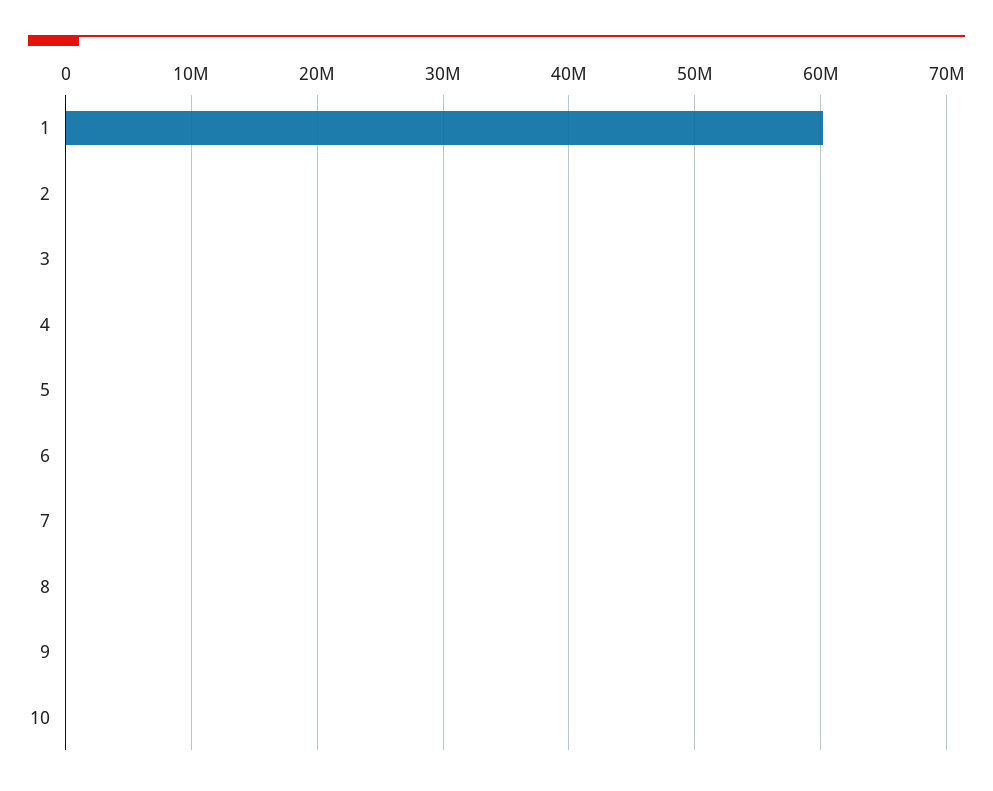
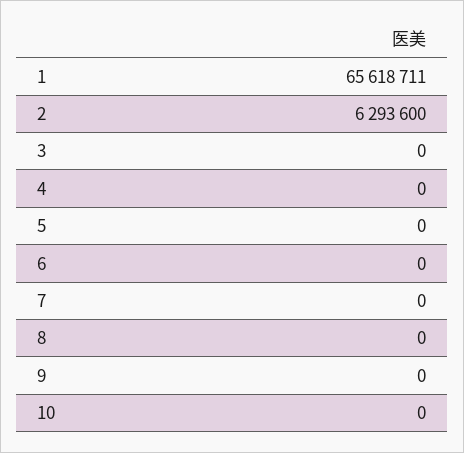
  {
-   "1": 60000000,
+   "1": 65618711,
-   "2": 0,
+   "2": 6293600,
    "3": 0,
    "4": 0,
    "5": 0,
    "6": 0,
    "7": 0,
    "8": 0,
    "9": 0,
    "10": 0
  }

